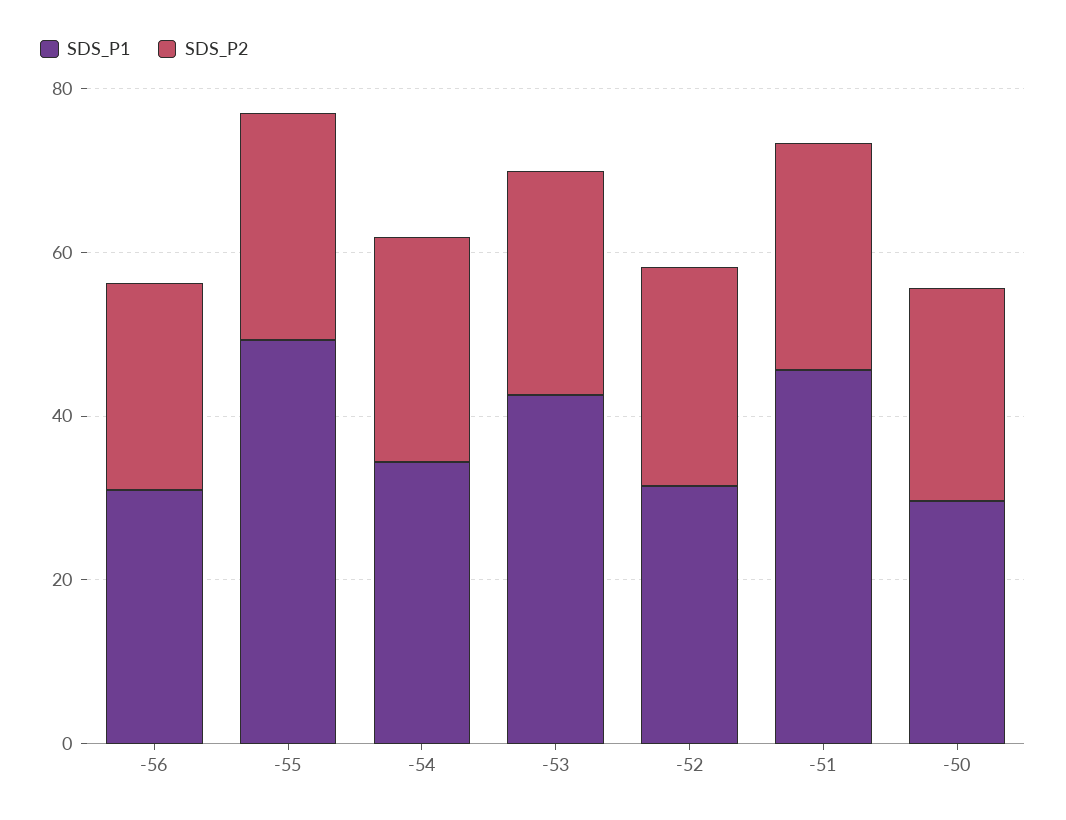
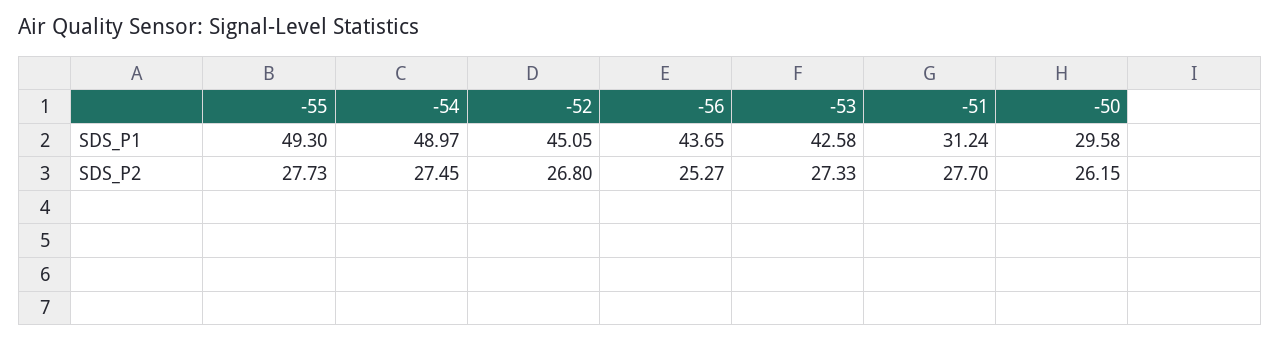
  {
    "SDS_P1": {
-     "-56": 30,
+     "-56": 43.65,
      "-55": 49.3,
-     "-54": 35,
+     "-54": 48.97,
      "-53": 42.58,
-     "-52": 30,
+     "-52": 45.05,
-     "-51": 45,
+     "-51": 31.24,
      "-50": 29.58
    },
    "SDS_P2": {
      "-56": 25.27,
      "-55": 27.73,
      "-54": 27.45,
      "-53": 27.33,
      "-52": 26.8,
      "-51": 27.7,
      "-50": 26.15
    }
  }

